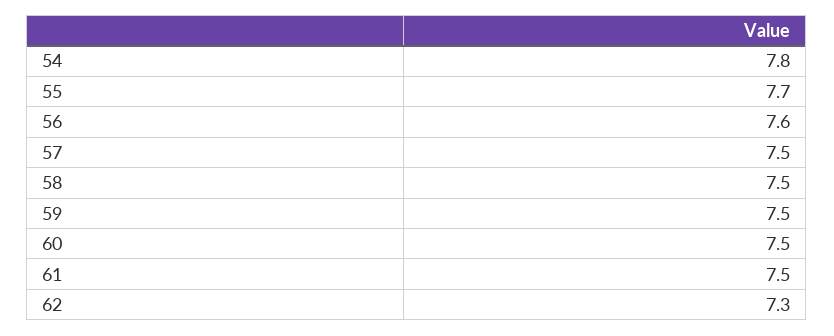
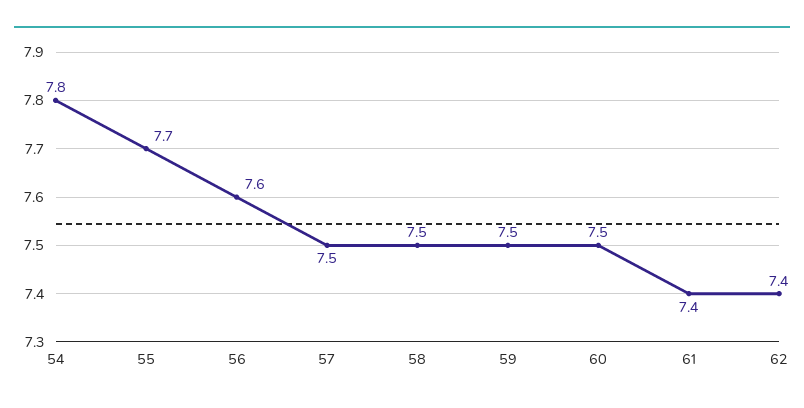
  {
    "54": 7.8,
    "55": 7.7,
    "56": 7.6,
    "57": 7.5,
    "58": 7.5,
    "59": 7.5,
    "60": 7.5,
-   "61": 7.5,
+   "61": 7.4,
-   "62": 7.3
+   "62": 7.4
  }

